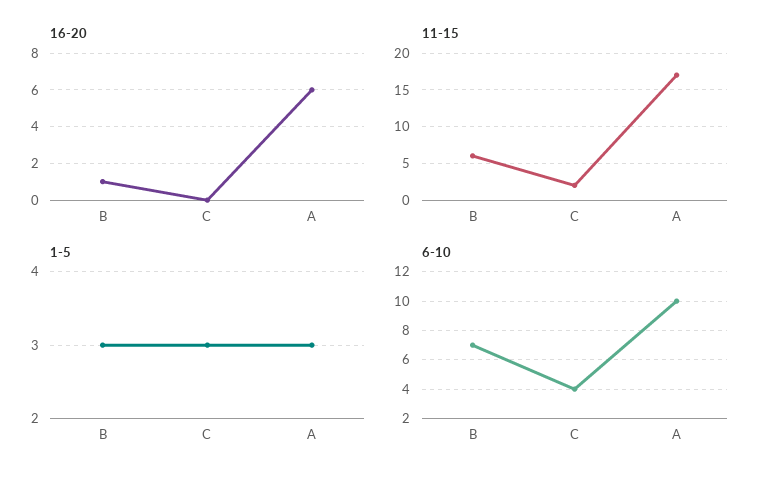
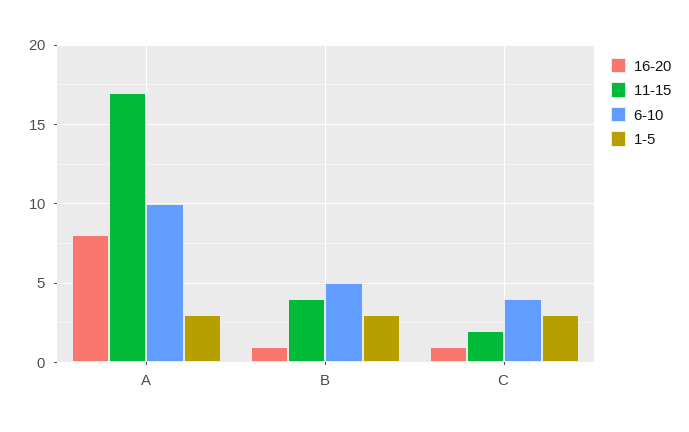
  {
    "16-20": {
      "B": 1,
-     "C": 0,
+     "C": 1,
-     "A": 6
+     "A": 8
    },
    "11-15": {
-     "B": 6,
+     "B": 4,
      "C": 2,
      "A": 17
    },
    "1-5": {
      "B": 3,
      "C": 3,
      "A": 3
    },
    "6-10": {
-     "B": 7,
+     "B": 5,
      "C": 4,
      "A": 10
    }
  }

